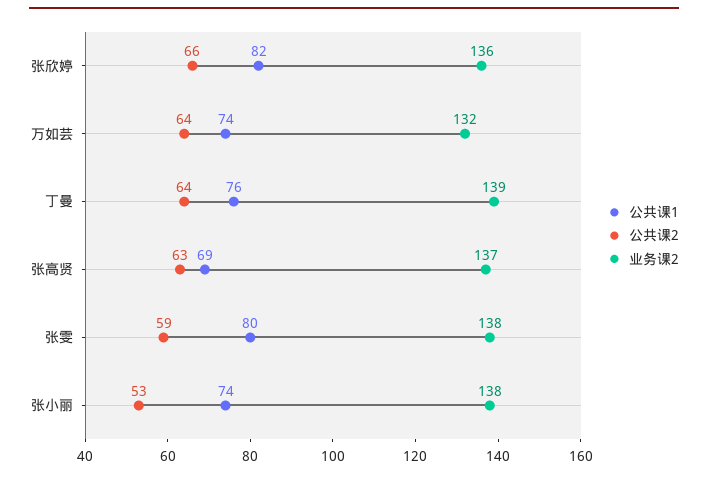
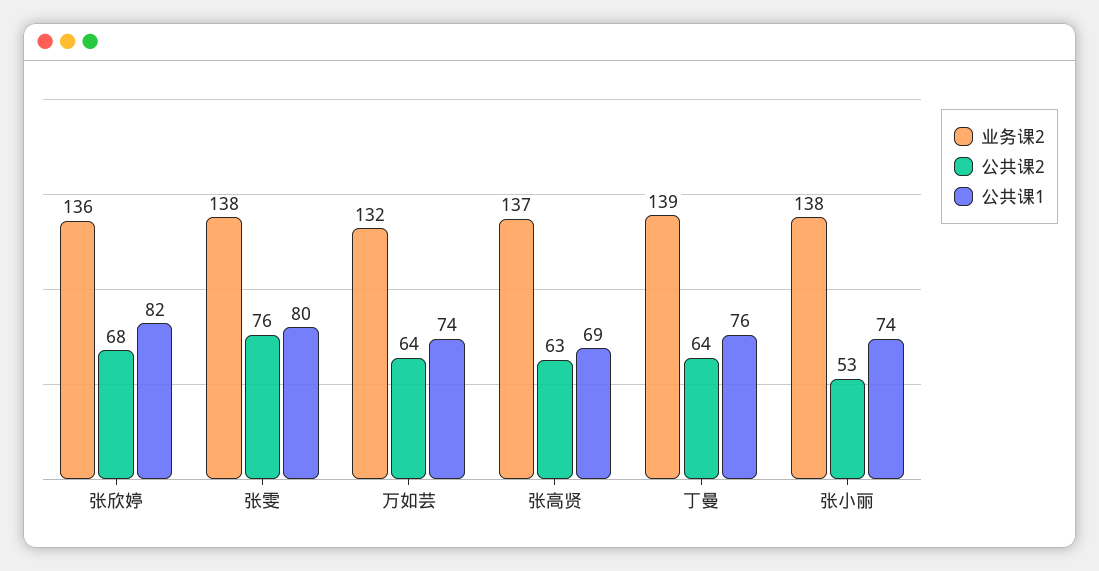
  {
    "公共课1": {
      "张欣婷": 82,
      "万如芸": 74,
      "丁曼": 76,
      "张高贤": 69,
      "张雯": 80,
      "张小丽": 74
    },
    "公共课2": {
-     "张欣婷": 66,
+     "张欣婷": 68,
      "万如芸": 64,
      "丁曼": 64,
      "张高贤": 63,
-     "张雯": 59,
+     "张雯": 76,
      "张小丽": 53
    },
    "业务课2": {
      "张欣婷": 136,
      "万如芸": 132,
      "丁曼": 139,
      "张高贤": 137,
      "张雯": 138,
      "张小丽": 138
    }
  }

